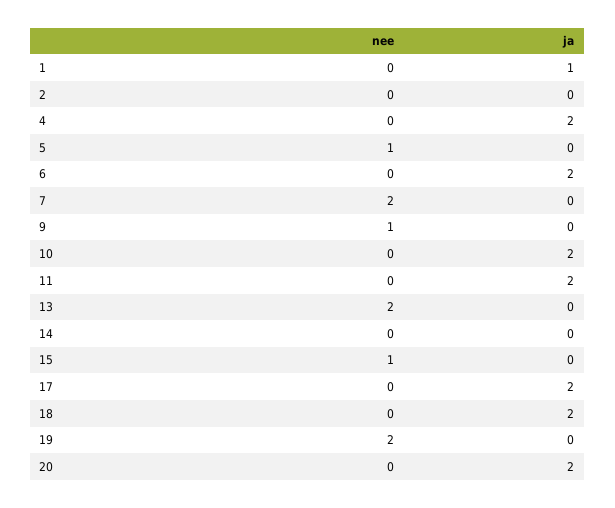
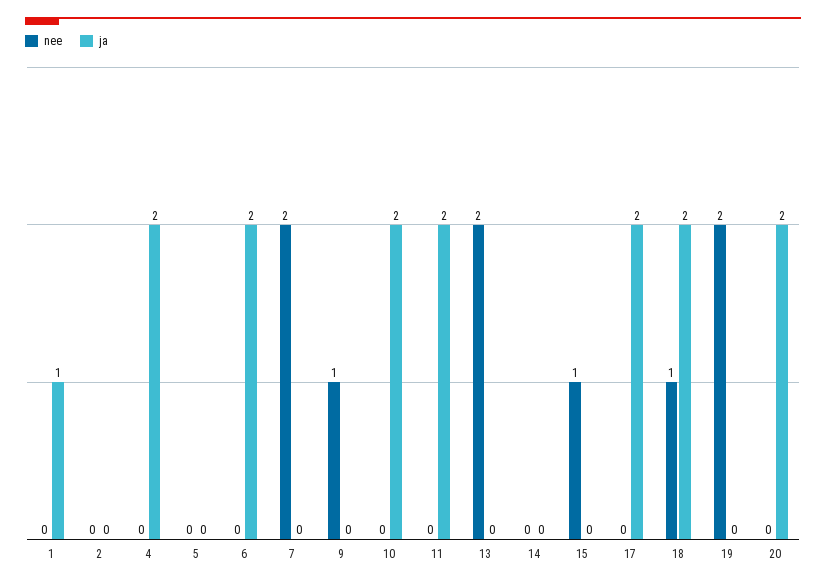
  {
    "nee": {
      "1": 0,
      "2": 0,
      "4": 0,
-     "5": 1,
+     "5": 0,
      "6": 0,
      "7": 2,
      "9": 1,
      "10": 0,
      "11": 0,
      "13": 2,
      "14": 0,
      "15": 1,
      "17": 0,
-     "18": 0,
+     "18": 1,
      "19": 2,
      "20": 0
    },
    "ja": {
      "1": 1,
      "2": 0,
      "4": 2,
      "5": 0,
      "6": 2,
      "7": 0,
      "9": 0,
      "10": 2,
      "11": 2,
      "13": 0,
      "14": 0,
      "15": 0,
      "17": 2,
      "18": 2,
      "19": 0,
      "20": 2
    }
  }

